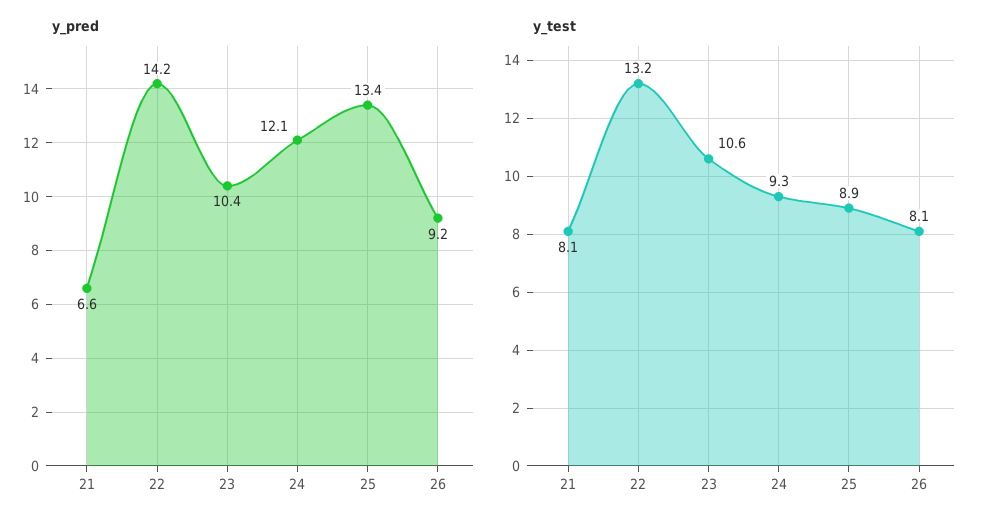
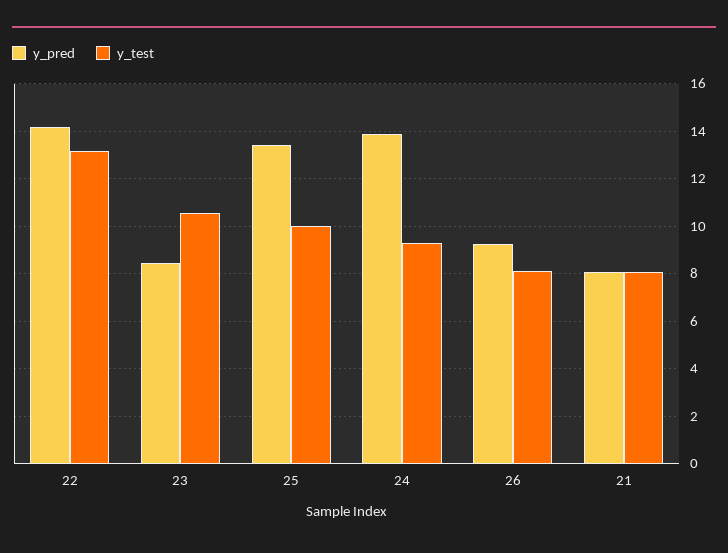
  {
    "y_pred": {
-     "21": 6.6,
+     "21": 8,
      "22": 14.2,
-     "23": 10.4,
+     "23": 8.5,
-     "24": 12.1,
+     "24": 14,
      "25": 13.4,
      "26": 9.2
    },
    "y_test": {
      "21": 8.1,
      "22": 13.2,
      "23": 10.6,
      "24": 9.3,
-     "25": 8.9,
+     "25": 10,
      "26": 8.1
    }
  }

